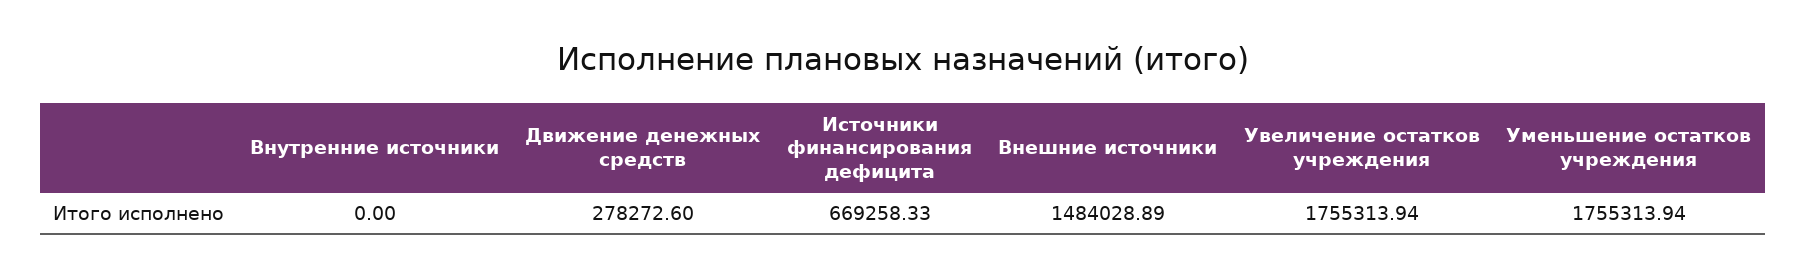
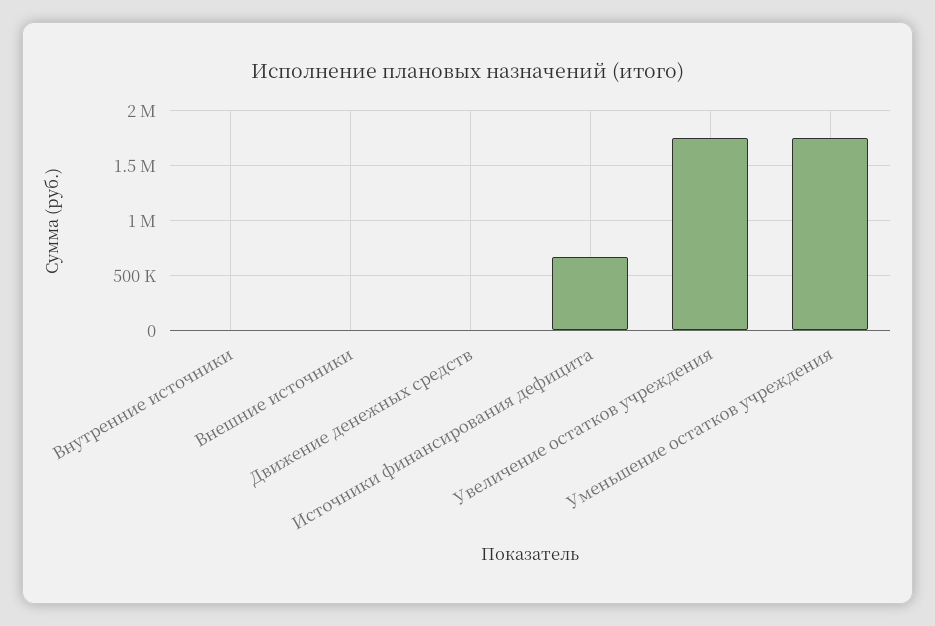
  {
    "Внутренние источники": 0,
-   "Движение денежных средств": 278272.6,
+   "Движение денежных средств": 0,
    "Источники финансирования дефицита": 669258.33,
-   "Внешние источники": 1484028.89,
+   "Внешние источники": 0,
    "Увеличение остатков учреждения": 1755313.94,
    "Уменьшение остатков учреждения": 1755313.94
  }

